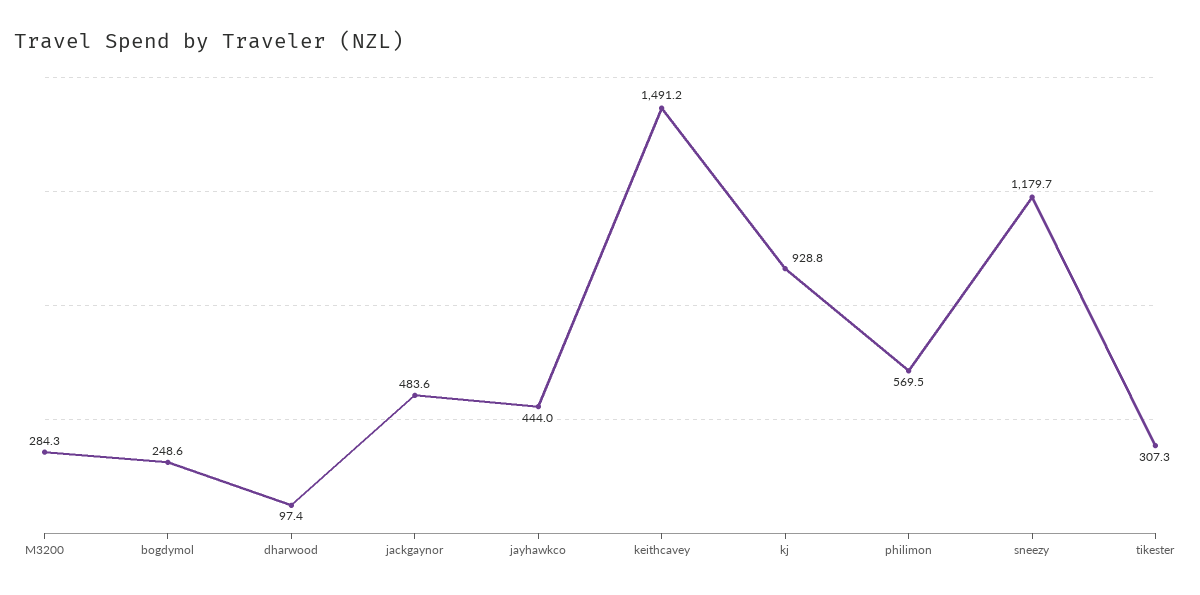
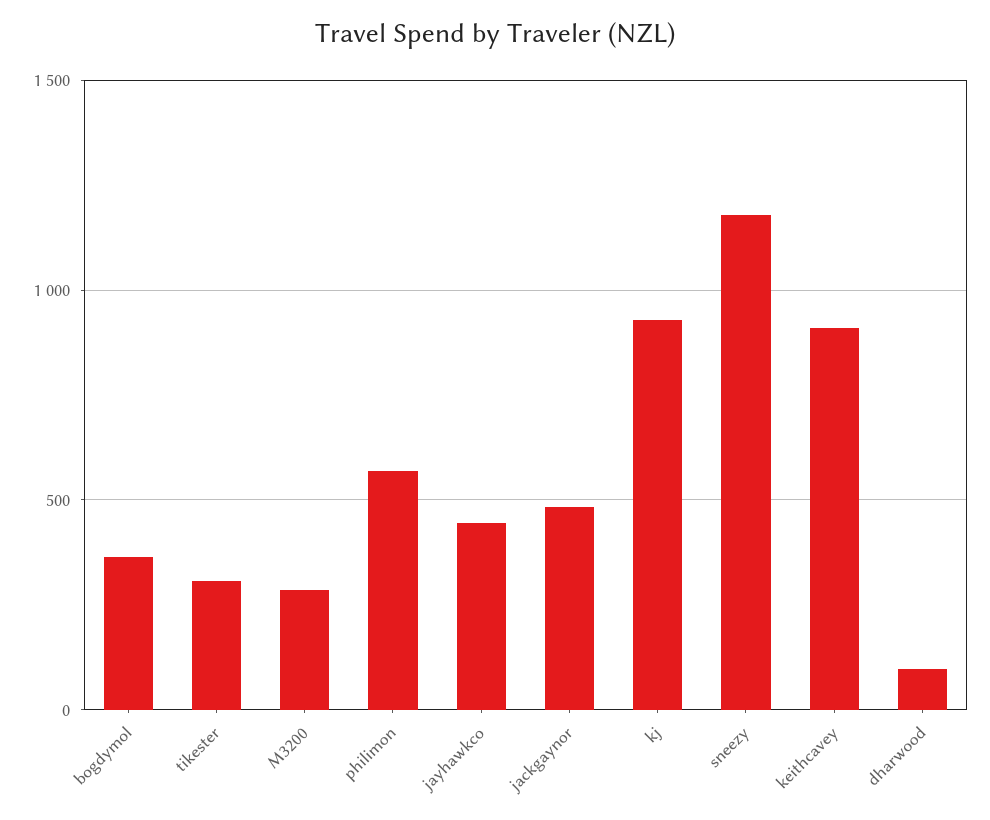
  {
    "M3200": 284.3,
-   "bogdymol": 248.6,
+   "bogdymol": 350,
    "dharwood": 97.4,
    "jackgaynor": 483.6,
    "jayhawkco": 444,
-   "keithcavey": 1491.2,
+   "keithcavey": 900,
    "kj": 928.8,
    "philimon": 569.5,
    "sneezy": 1179.7,
    "tikester": 307.3
  }

